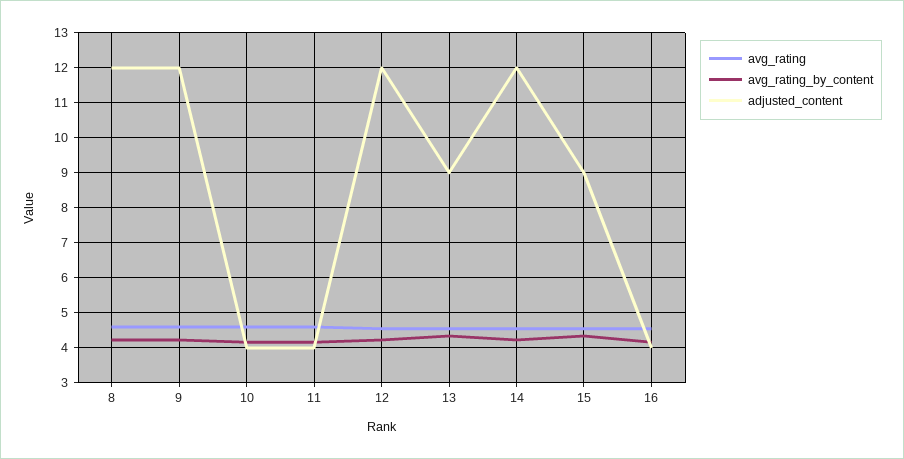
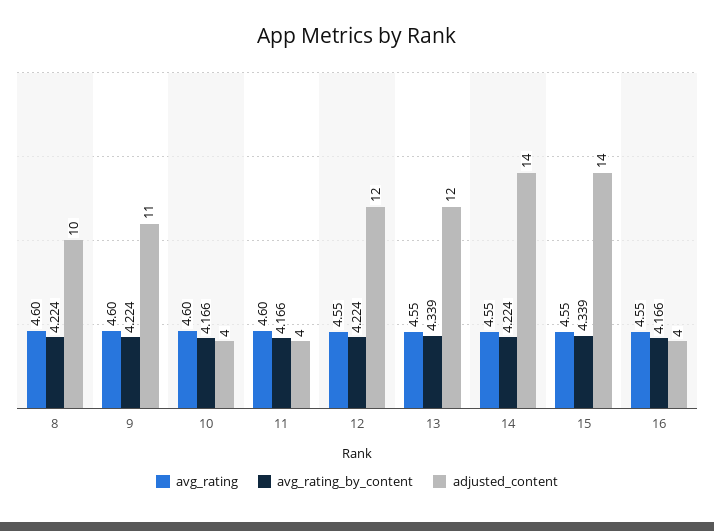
  {
    "avg_rating": {
      "8": 4.6,
      "9": 4.6,
      "10": 4.6,
      "11": 4.6,
      "12": 4.55,
      "13": 4.55,
      "14": 4.55,
      "15": 4.55,
      "16": 4.55
    },
    "avg_rating_by_content": {
      "8": 4.224,
      "9": 4.224,
      "10": 4.166,
      "11": 4.166,
      "12": 4.224,
      "13": 4.339,
      "14": 4.224,
      "15": 4.339,
      "16": 4.166
    },
    "adjusted_content": {
-     "8": 12,
+     "8": 10,
-     "9": 12,
+     "9": 11,
      "10": 4,
      "11": 4,
      "12": 12,
-     "13": 9,
+     "13": 12,
-     "14": 12,
+     "14": 14,
-     "15": 9,
+     "15": 14,
      "16": 4
    }
  }

